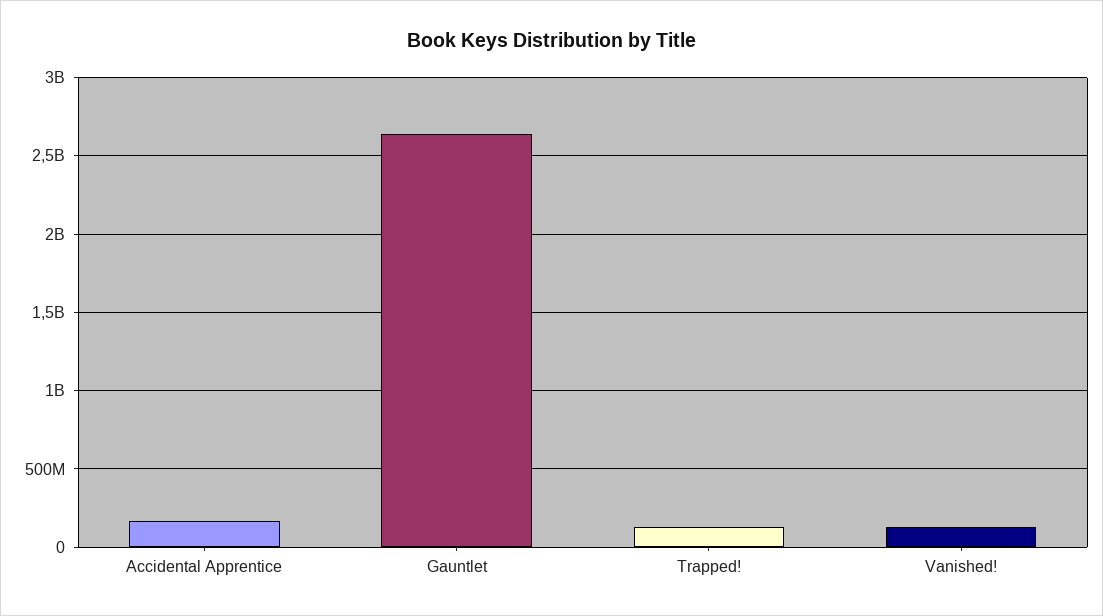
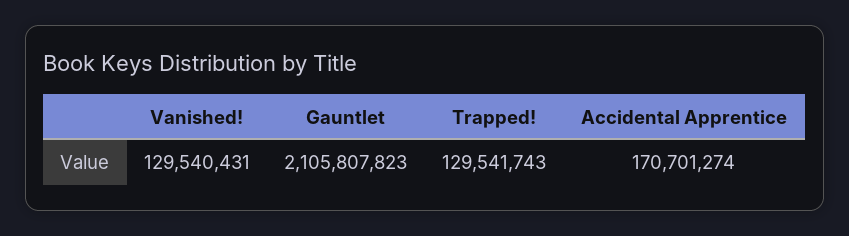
  {
    "Accidental Apprentice": 170701274,
-   "Gauntlet": 2650000000,
+   "Gauntlet": 2105807823,
    "Trapped!": 129541743,
    "Vanished!": 129540431
  }

